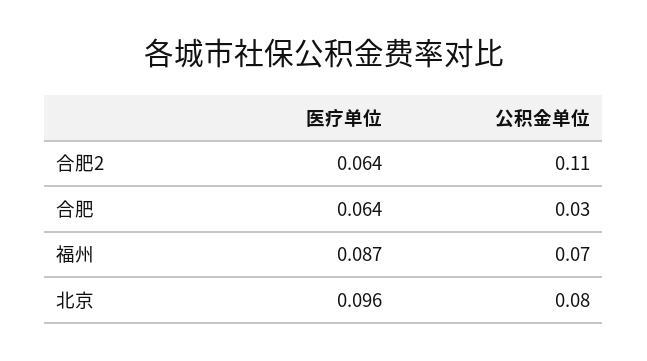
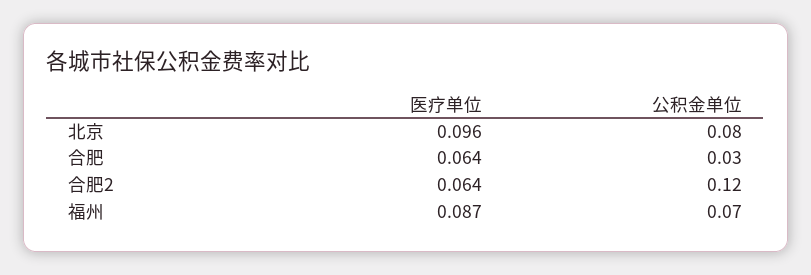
  {
    "医疗单位": {
      "合肥2": 0.064,
      "合肥": 0.064,
      "福州": 0.087,
      "北京": 0.096
    },
    "公积金单位": {
-     "合肥2": 0.11,
+     "合肥2": 0.12,
      "合肥": 0.03,
      "福州": 0.07,
      "北京": 0.08
    }
  }

